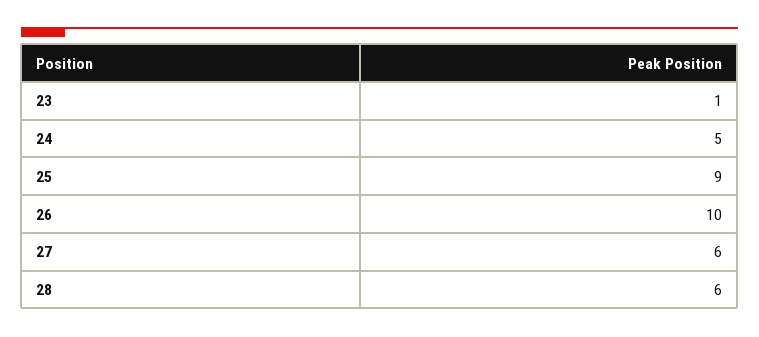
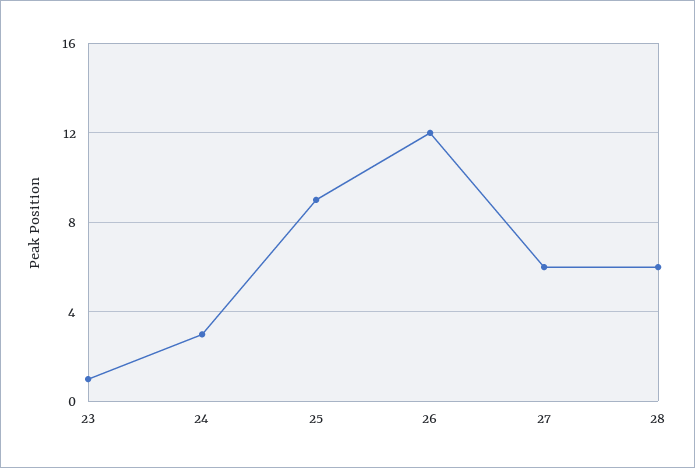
  {
    "23": 1,
-   "24": 5,
+   "24": 3,
    "25": 9,
-   "26": 10,
+   "26": 12,
    "27": 6,
    "28": 6
  }

